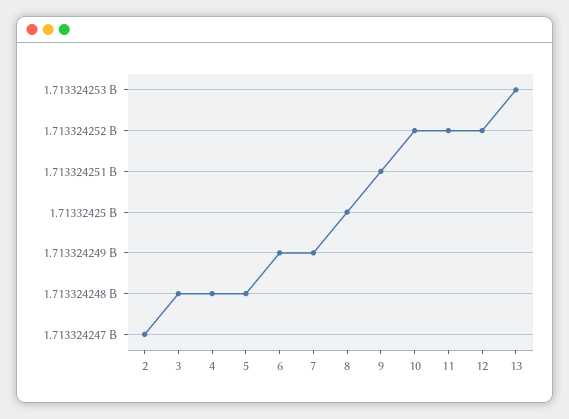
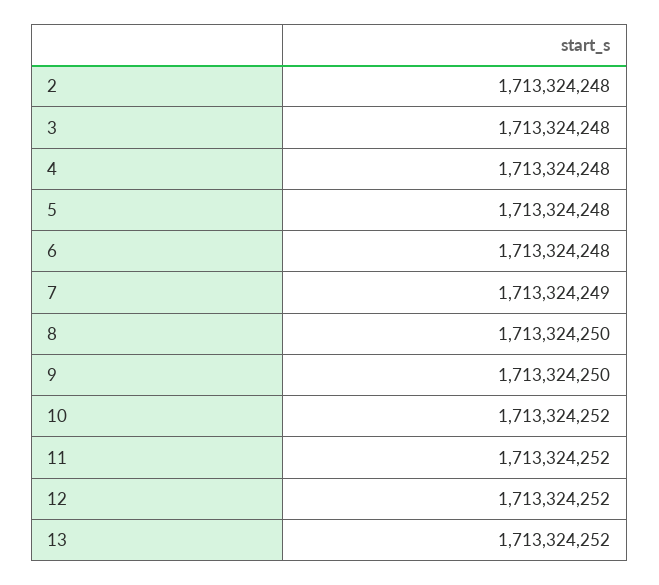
  {
-   "2": 1713324247,
+   "2": 1713324248,
    "3": 1713324248,
    "4": 1713324248,
    "5": 1713324248,
-   "6": 1713324249,
+   "6": 1713324248,
    "7": 1713324249,
    "8": 1713324250,
-   "9": 1713324251,
+   "9": 1713324250,
    "10": 1713324252,
    "11": 1713324252,
    "12": 1713324252,
-   "13": 1713324253
+   "13": 1713324252
  }

